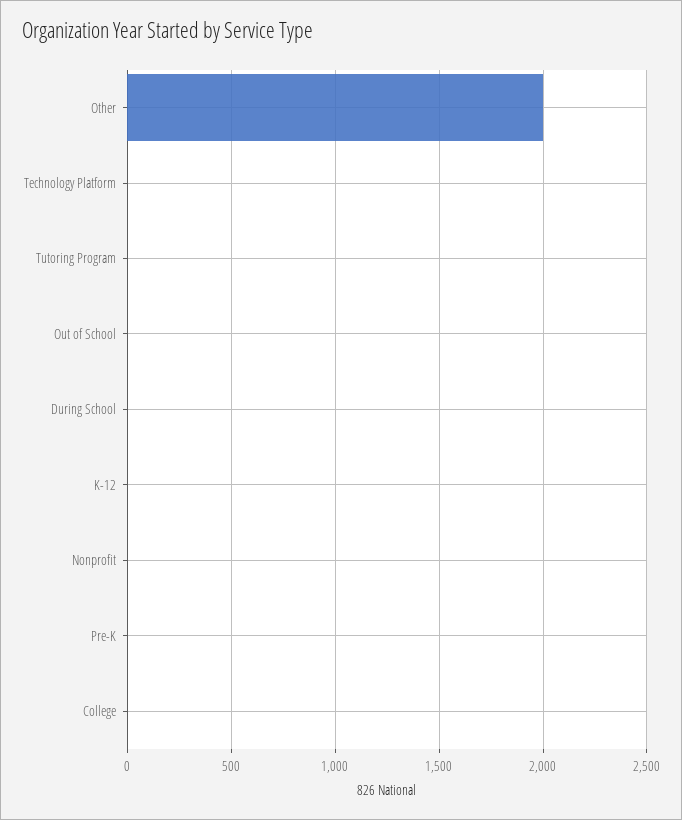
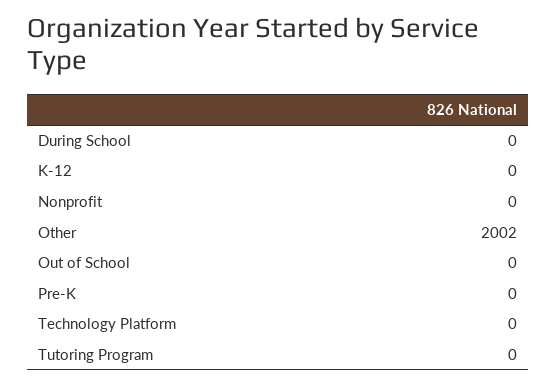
  {
    "Other": 2002,
    "Technology Platform": 0,
    "Tutoring Program": 0,
    "Out of School": 0,
    "During School": 0,
    "K-12": 0,
    "Nonprofit": 0,
-   "Pre-K": 0,
+   "Pre-K": 0
-   "College": 0
  }

